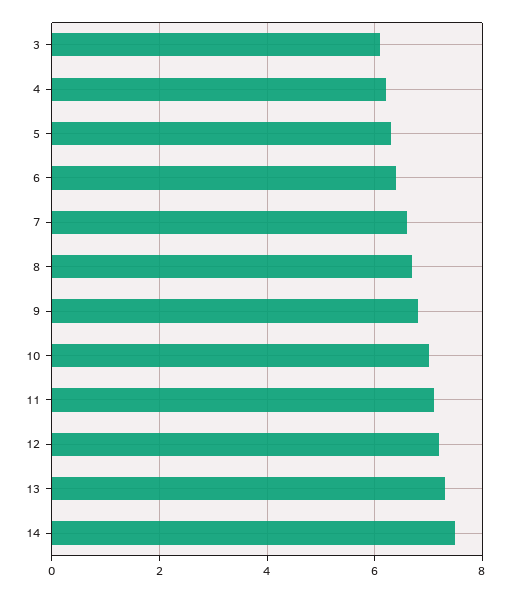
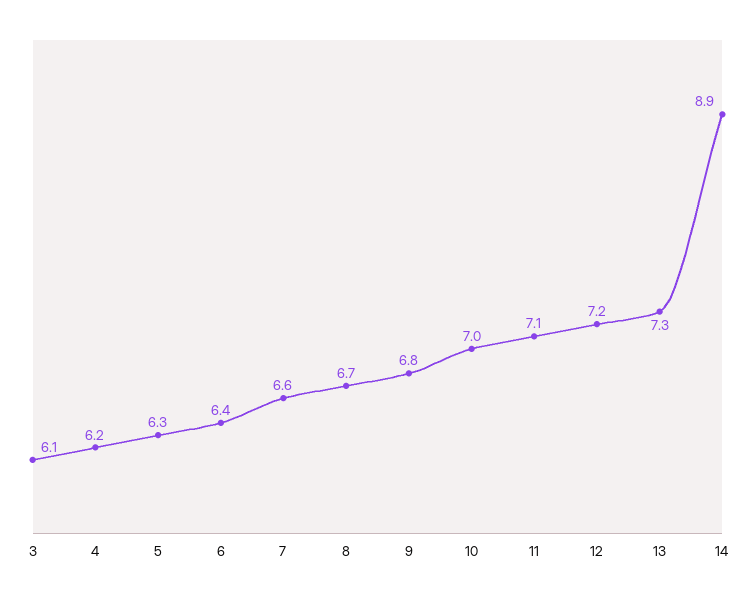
  {
    "3": 6.1,
    "4": 6.2,
    "5": 6.3,
    "6": 6.4,
    "7": 6.6,
    "8": 6.7,
    "9": 6.8,
    "10": 7,
    "11": 7.1,
    "12": 7.2,
    "13": 7.3,
-   "14": 7.5
+   "14": 8.9
  }

